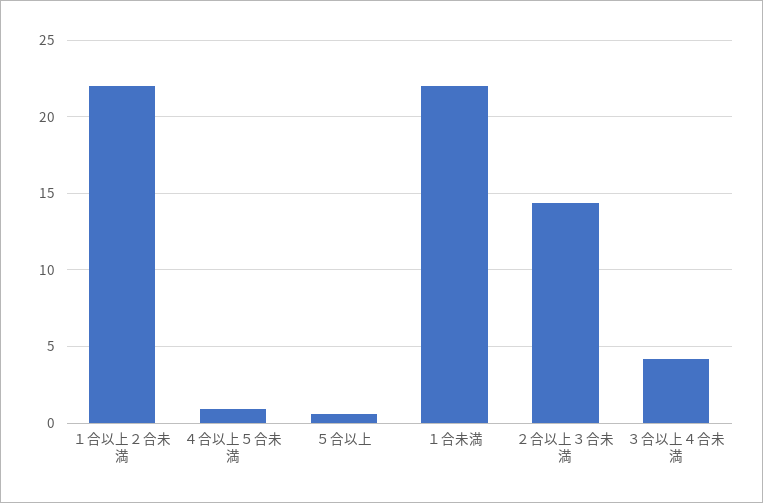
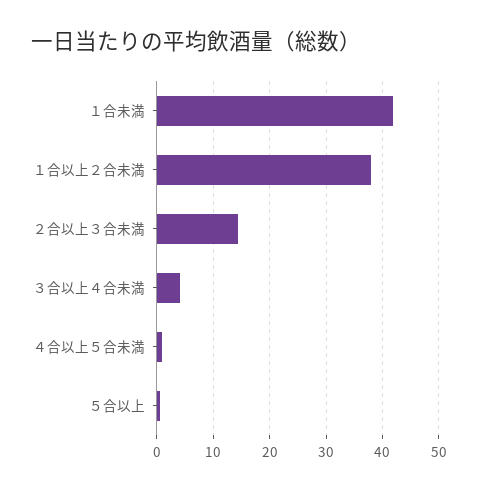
  {
-   "１合以上２合未満": 22,
+   "１合以上２合未満": 38,
    "４合以上５合未満": 1,
    "５合以上": 0.5,
-   "１合未満": 22,
+   "１合未満": 42,
    "２合以上３合未満": 14.5,
    "３合以上４合未満": 4
  }

